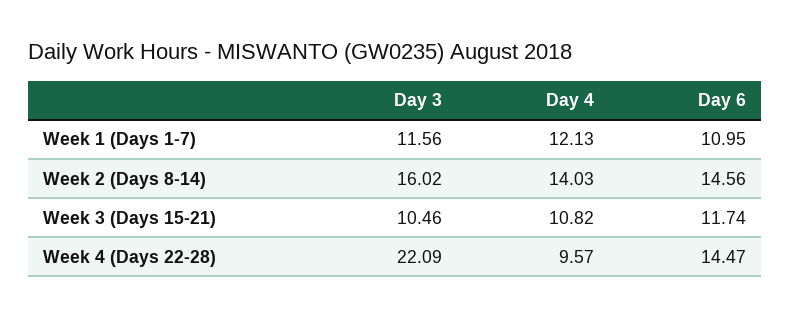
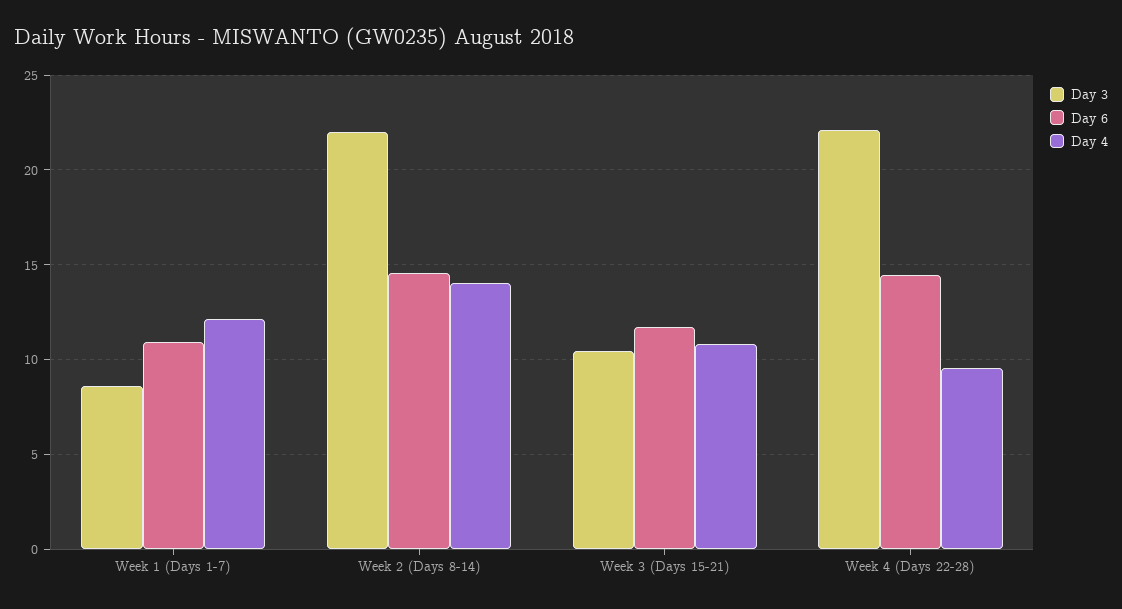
  {
    "Day 3": {
-     "Week 1 (Days 1-7)": 11.56,
+     "Week 1 (Days 1-7)": 8.5,
-     "Week 2 (Days 8-14)": 16.02,
+     "Week 2 (Days 8-14)": 22,
      "Week 3 (Days 15-21)": 10.46,
      "Week 4 (Days 22-28)": 22.09
    },
    "Day 4": {
      "Week 1 (Days 1-7)": 12.13,
      "Week 2 (Days 8-14)": 14.03,
      "Week 3 (Days 15-21)": 10.82,
      "Week 4 (Days 22-28)": 9.57
    },
    "Day 6": {
      "Week 1 (Days 1-7)": 10.95,
      "Week 2 (Days 8-14)": 14.56,
      "Week 3 (Days 15-21)": 11.74,
      "Week 4 (Days 22-28)": 14.47
    }
  }

